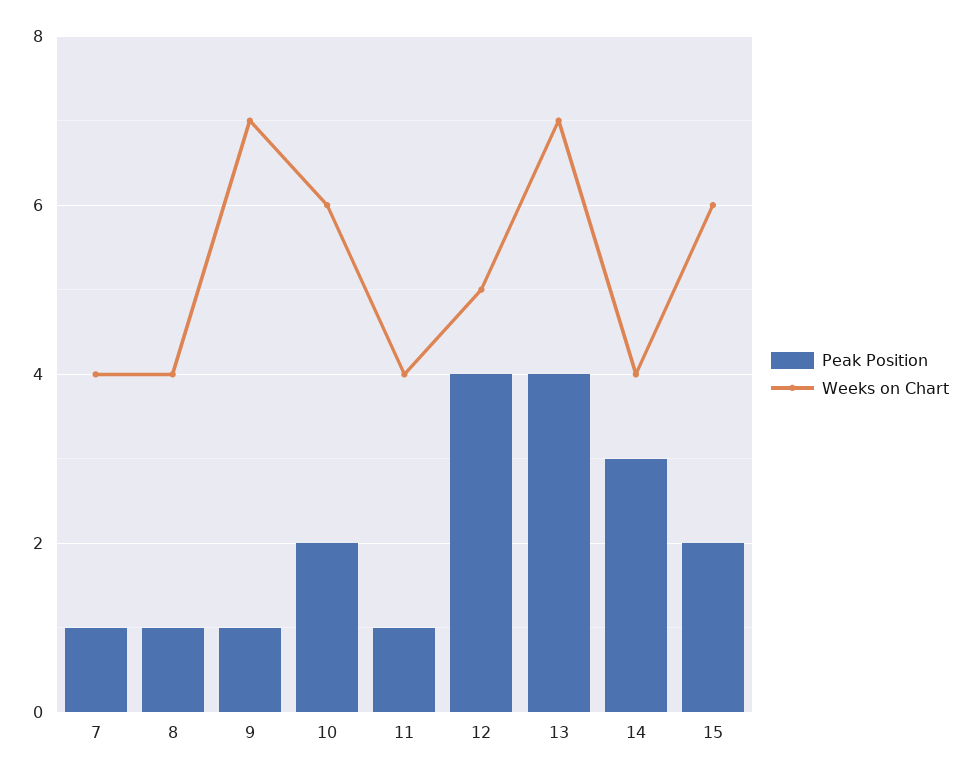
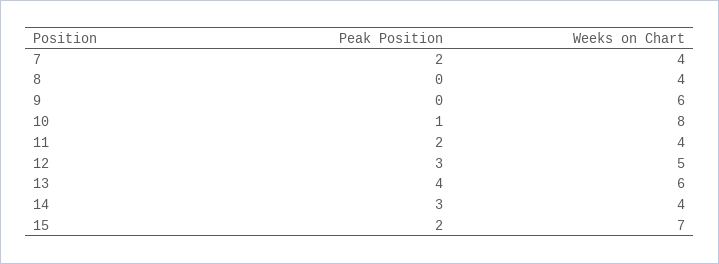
  {
    "Peak Position": {
-     "7": 1,
+     "7": 2,
-     "8": 1,
+     "8": 0,
-     "9": 1,
+     "9": 0,
-     "10": 2,
+     "10": 1,
-     "11": 1,
+     "11": 2,
-     "12": 4,
+     "12": 3,
      "13": 4,
      "14": 3,
      "15": 2
    },
    "Weeks on Chart": {
      "7": 4,
      "8": 4,
-     "9": 7,
+     "9": 6,
-     "10": 6,
+     "10": 8,
      "11": 4,
      "12": 5,
-     "13": 7,
+     "13": 6,
      "14": 4,
-     "15": 6
+     "15": 7
    }
  }

